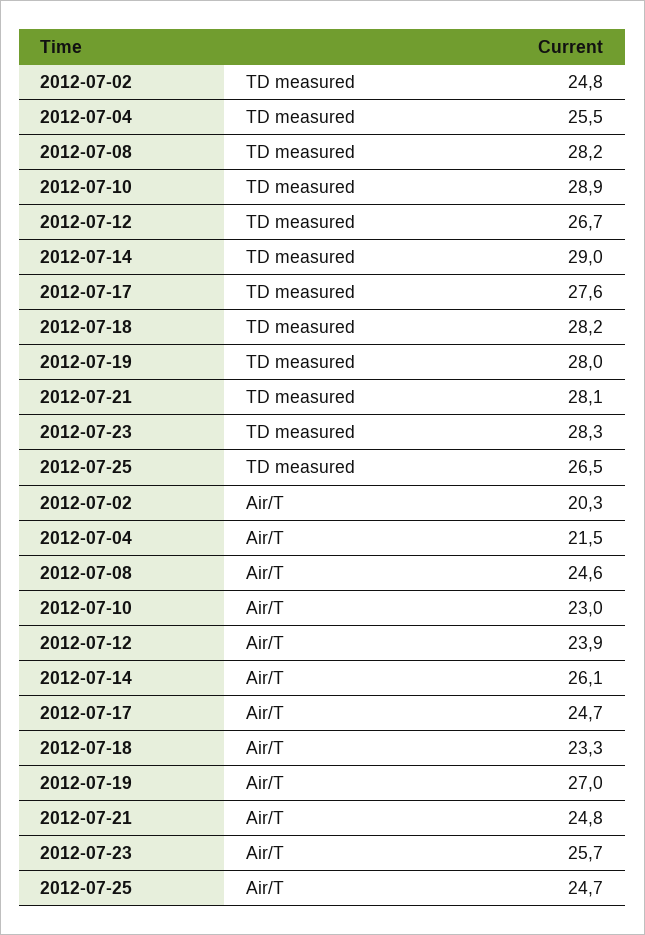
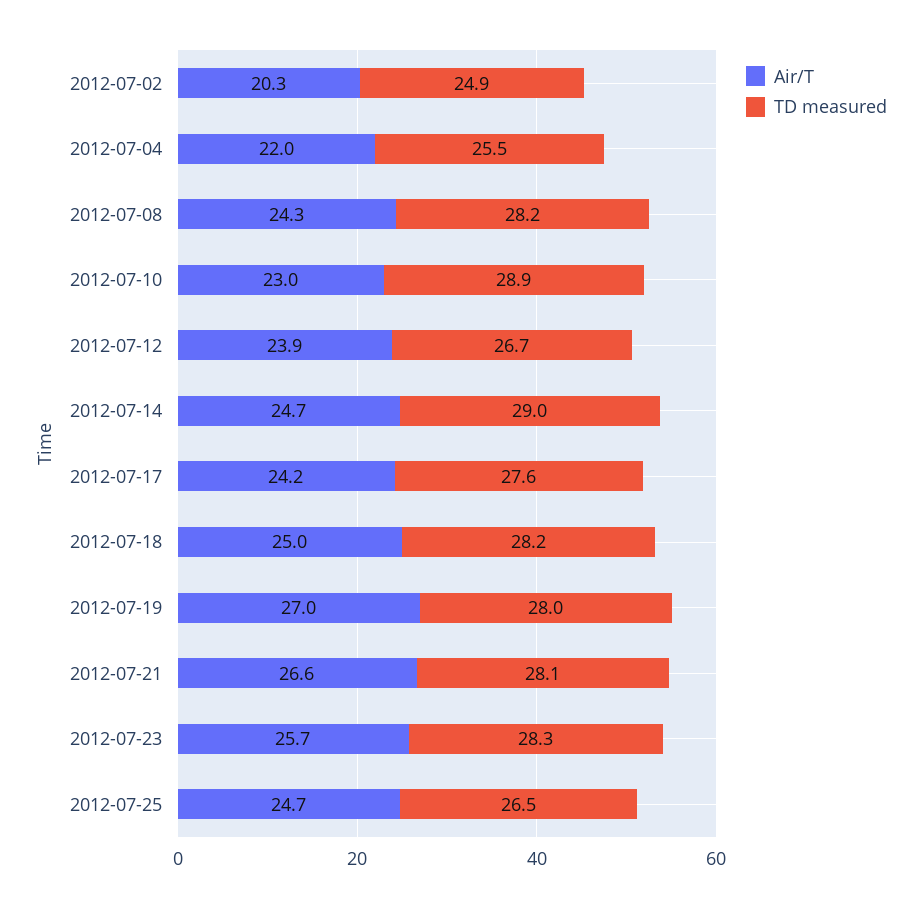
  {
    "TD measured": {
-     "2012-07-02": 24.8,
+     "2012-07-02": 24.9,
      "2012-07-04": 25.5,
      "2012-07-08": 28.2,
      "2012-07-10": 28.9,
      "2012-07-12": 26.7,
      "2012-07-14": 29,
      "2012-07-17": 27.6,
      "2012-07-18": 28.2,
      "2012-07-19": 28,
      "2012-07-21": 28.1,
      "2012-07-23": 28.3,
      "2012-07-25": 26.5
    },
    "Air/T": {
      "2012-07-02": 20.3,
-     "2012-07-04": 21.5,
+     "2012-07-04": 22,
-     "2012-07-08": 24.6,
+     "2012-07-08": 24.3,
      "2012-07-10": 23,
      "2012-07-12": 23.9,
-     "2012-07-14": 26.1,
+     "2012-07-14": 24.7,
-     "2012-07-17": 24.7,
+     "2012-07-17": 24.2,
-     "2012-07-18": 23.3,
+     "2012-07-18": 25,
      "2012-07-19": 27,
-     "2012-07-21": 24.8,
+     "2012-07-21": 26.6,
      "2012-07-23": 25.7,
      "2012-07-25": 24.7
    }
  }

